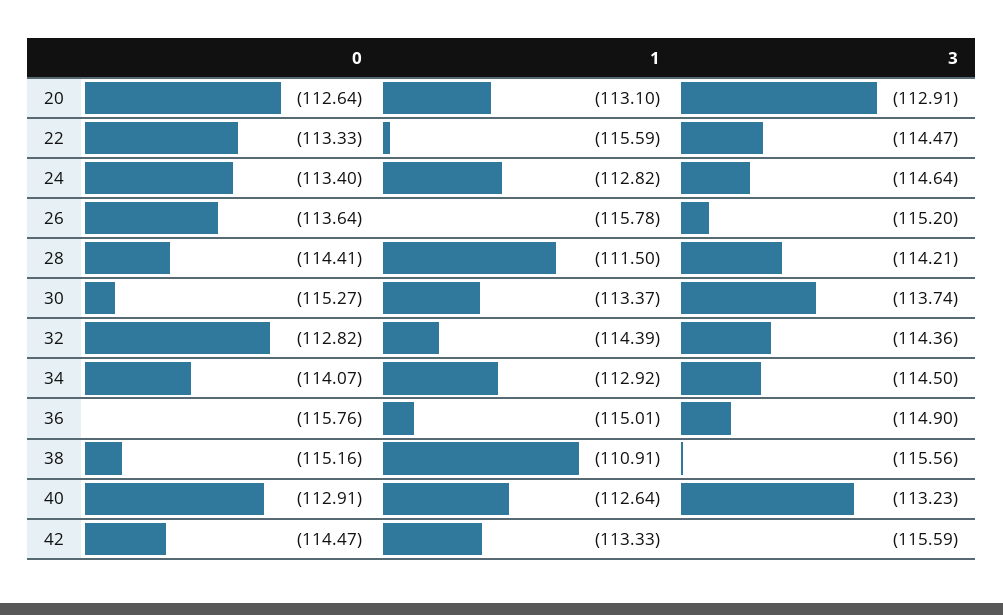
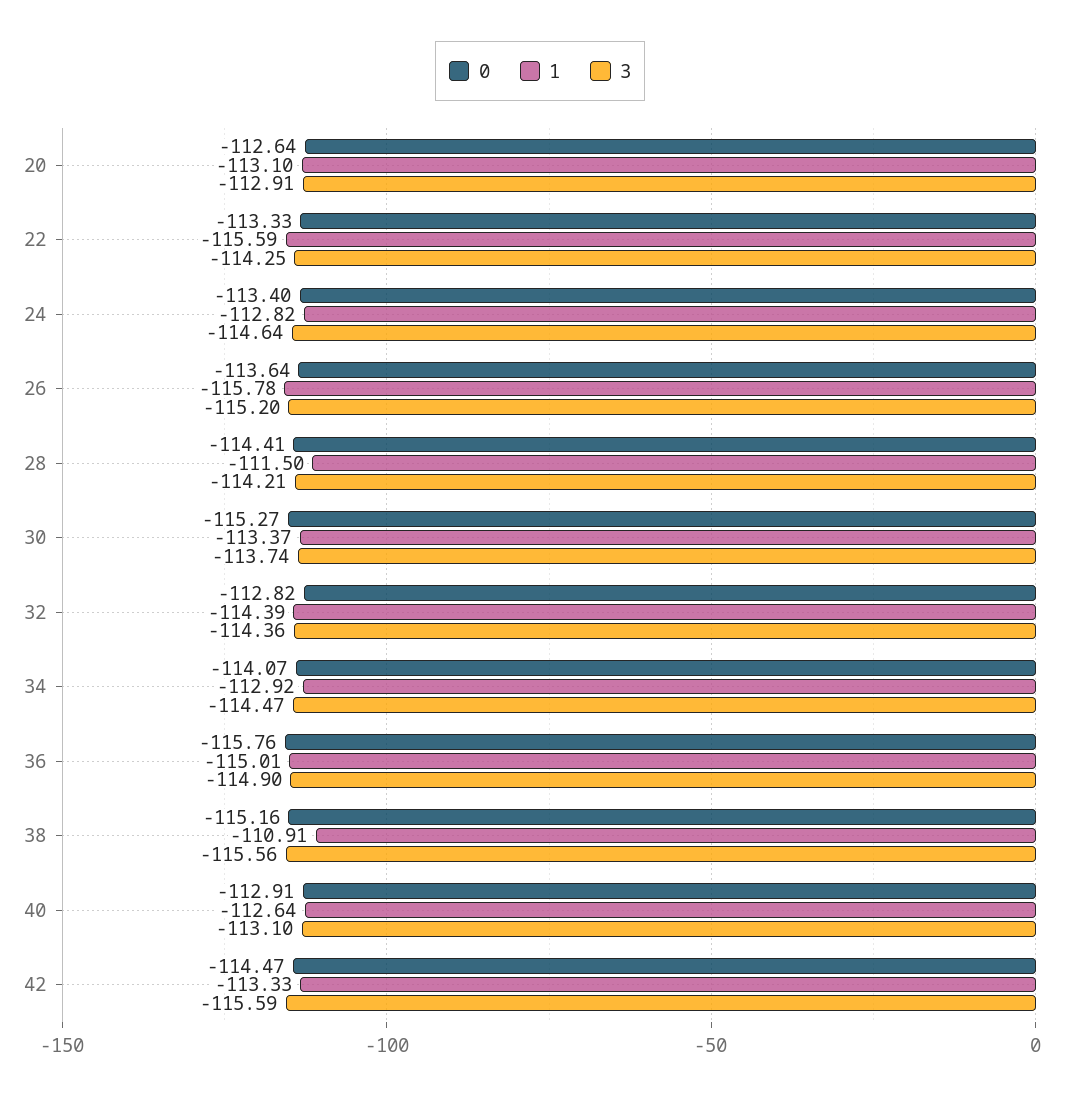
  {
    "0": {
      "20": -112.64,
      "22": -113.33,
      "24": -113.4,
      "26": -113.64,
      "28": -114.41,
      "30": -115.27,
      "32": -112.82,
      "34": -114.07,
      "36": -115.76,
      "38": -115.16,
      "40": -112.91,
      "42": -114.47
    },
    "1": {
      "20": -113.1,
      "22": -115.59,
      "24": -112.82,
      "26": -115.78,
      "28": -111.5,
      "30": -113.37,
      "32": -114.39,
      "34": -112.92,
      "36": -115.01,
      "38": -110.91,
      "40": -112.64,
      "42": -113.33
    },
    "3": {
      "20": -112.91,
-     "22": -114.47,
+     "22": -114.25,
      "24": -114.64,
      "26": -115.2,
      "28": -114.21,
      "30": -113.74,
      "32": -114.36,
-     "34": -114.5,
+     "34": -114.47,
      "36": -114.9,
      "38": -115.56,
-     "40": -113.23,
+     "40": -113.1,
      "42": -115.59
    }
  }

